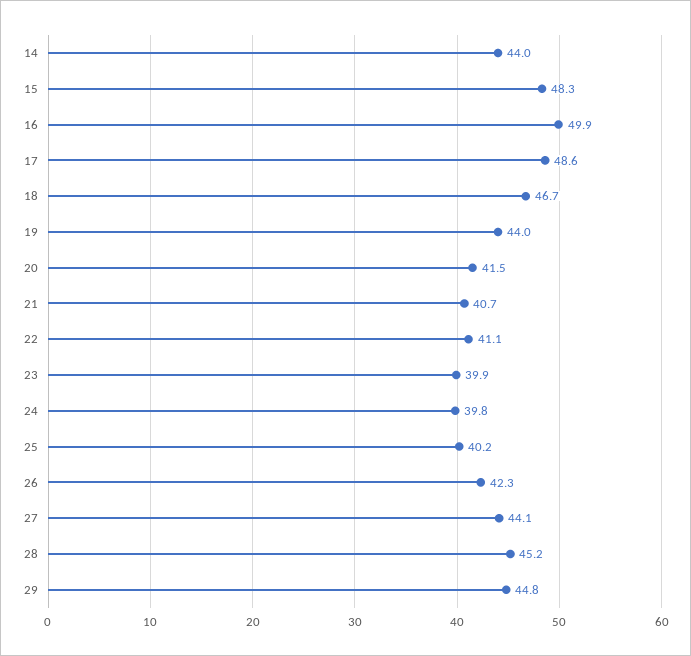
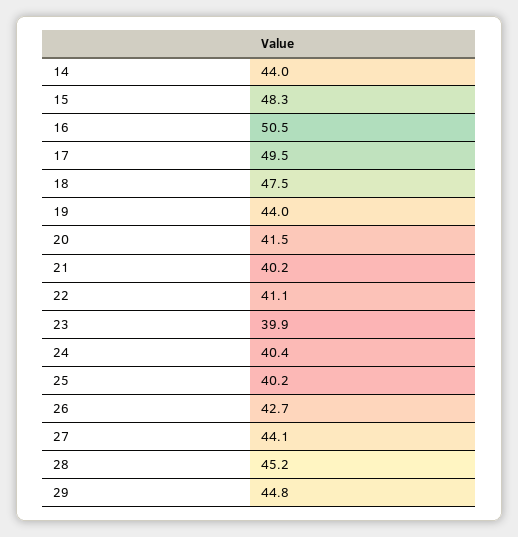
  {
    "14": 44,
    "15": 48.3,
-   "16": 49.9,
+   "16": 50.5,
-   "17": 48.6,
+   "17": 49.5,
-   "18": 46.7,
+   "18": 47.5,
    "19": 44,
    "20": 41.5,
-   "21": 40.7,
+   "21": 40.2,
    "22": 41.1,
    "23": 39.9,
-   "24": 39.8,
+   "24": 40.4,
    "25": 40.2,
-   "26": 42.3,
+   "26": 42.7,
    "27": 44.1,
    "28": 45.2,
    "29": 44.8
  }

